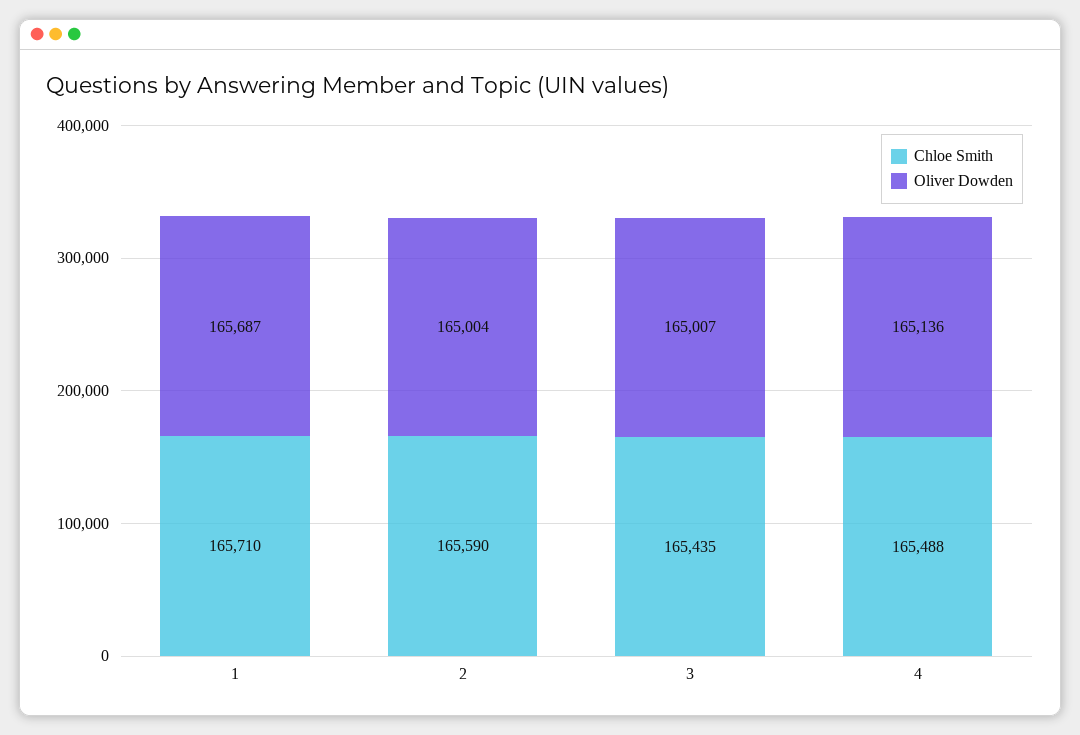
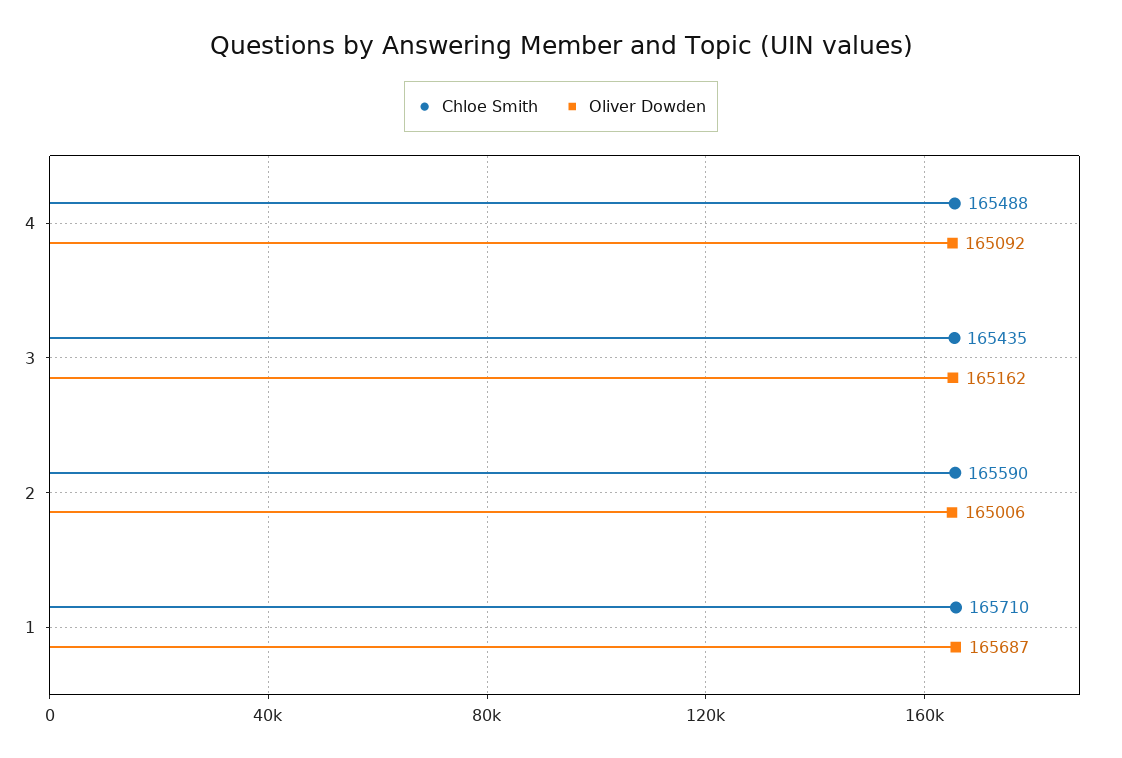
  {
    "Chloe Smith": {
      "1": 165710,
      "2": 165590,
      "3": 165435,
      "4": 165488
    },
    "Oliver Dowden": {
      "1": 165687,
-     "2": 165004,
+     "2": 165006,
-     "3": 165007,
+     "3": 165162,
-     "4": 165136
+     "4": 165092
    }
  }

